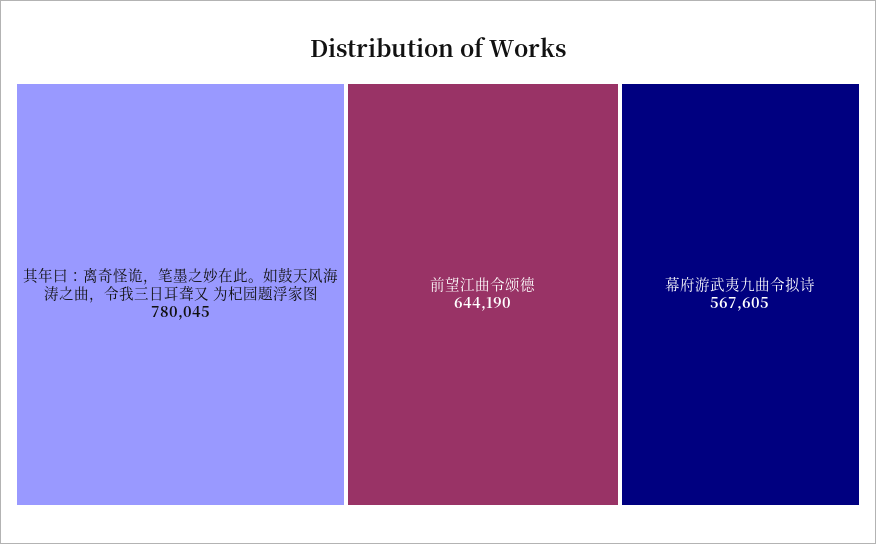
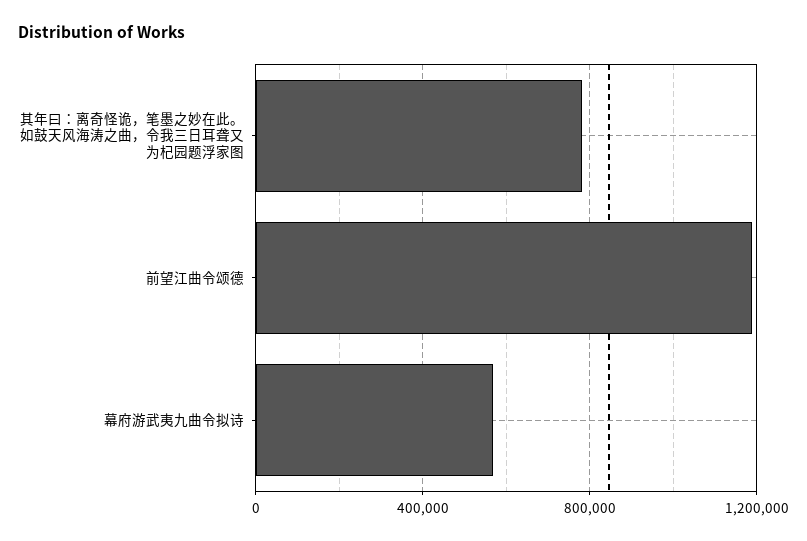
  {
    "其年曰：离奇怪诡，笔墨之妙在此。如鼓天风海涛之曲，令我三日耳聋又 为杞园题浮家图": 780045,
-   "前望江曲令颂德": 644190,
+   "前望江曲令颂德": 1200000,
    "幕府游武夷九曲令拟诗": 567605
  }

